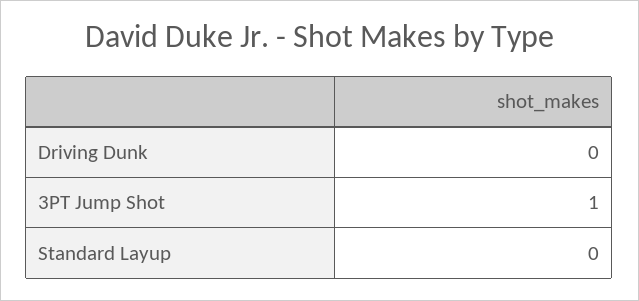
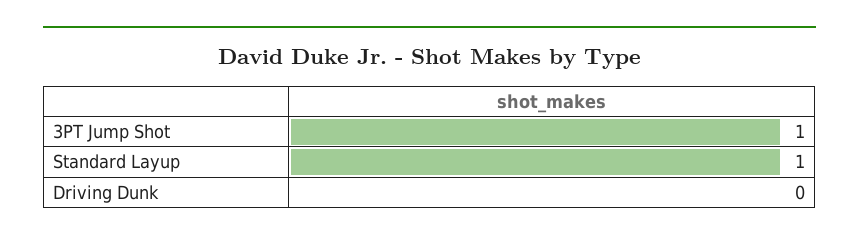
  {
    "Driving Dunk": 0,
    "3PT Jump Shot": 1,
-   "Standard Layup": 0
+   "Standard Layup": 1
  }

